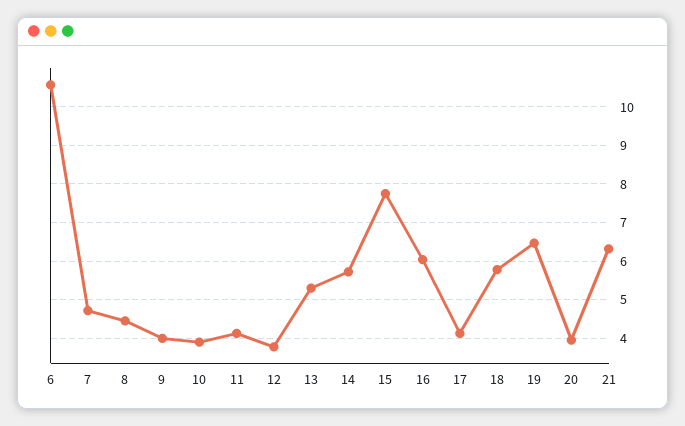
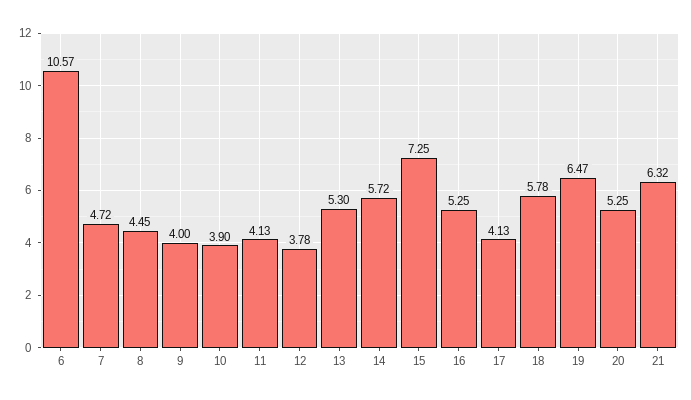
  {
    "6": 10.57,
    "7": 4.72,
    "8": 4.45,
    "9": 4,
    "10": 3.9,
    "11": 4.13,
    "12": 3.78,
    "13": 5.3,
    "14": 5.72,
-   "15": 7.8,
+   "15": 7.25,
-   "16": 6,
+   "16": 5.25,
    "17": 4.13,
    "18": 5.78,
    "19": 6.47,
-   "20": 4,
+   "20": 5.25,
    "21": 6.32
  }

